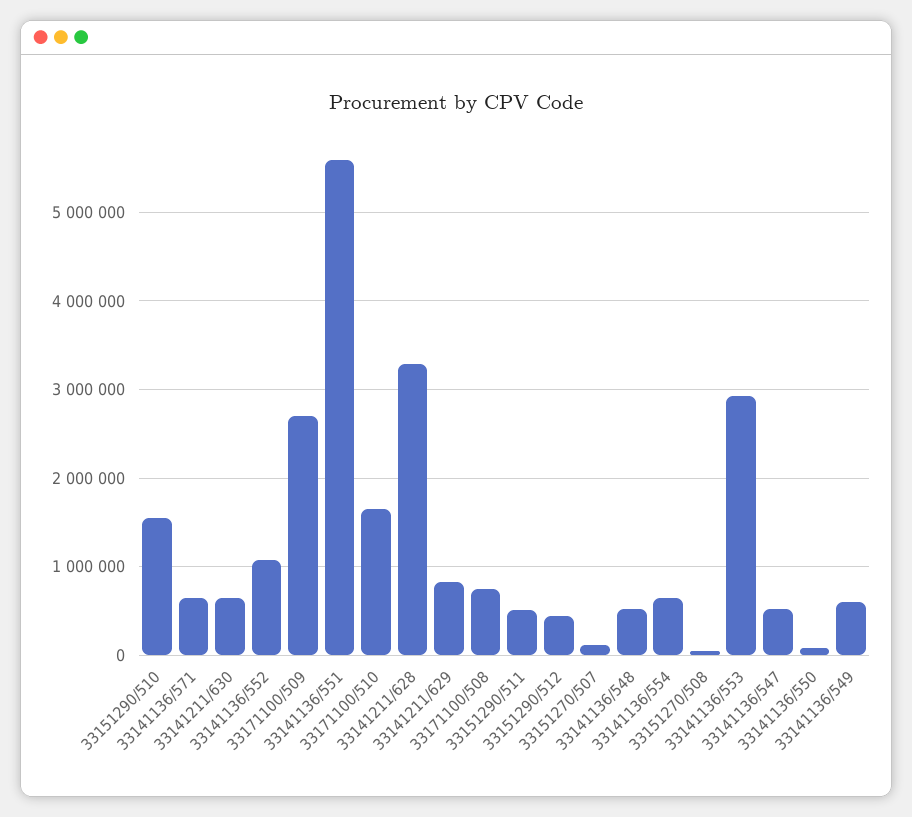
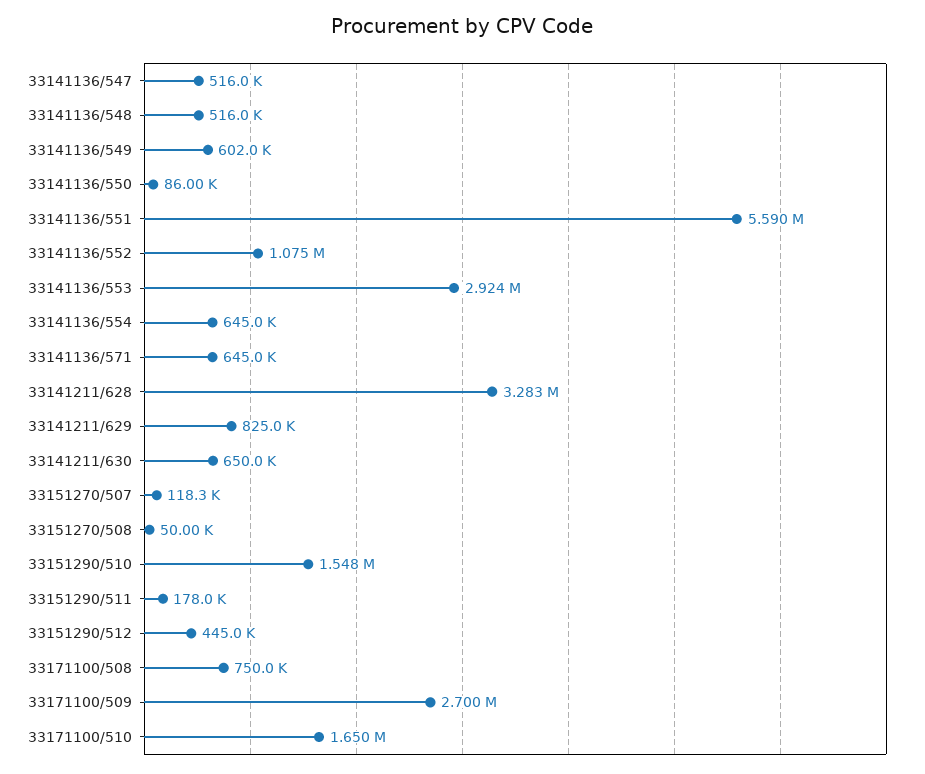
  {
    "33151290/510": 1548000,
    "33141136/571": 645000,
    "33141211/630": 650000,
    "33141136/552": 1075000,
    "33171100/509": 2700000,
    "33141136/551": 5590000,
    "33171100/510": 1650000,
    "33141211/628": 3283000,
    "33141211/629": 825000,
    "33171100/508": 750000,
-   "33151290/511": 500000,
+   "33151290/511": 178000,
    "33151290/512": 445000,
    "33151270/507": 118300,
    "33141136/548": 516000,
    "33141136/554": 645000,
    "33151270/508": 50000,
    "33141136/553": 2924000,
    "33141136/547": 516000,
    "33141136/550": 86000,
    "33141136/549": 602000
  }

